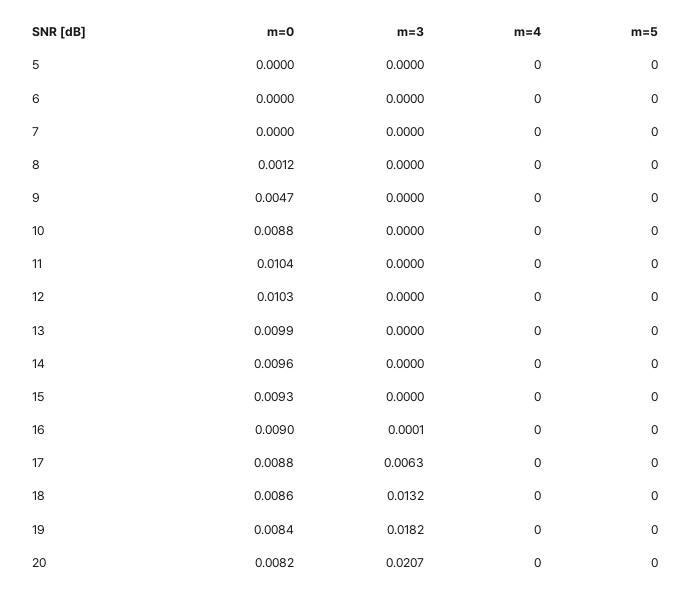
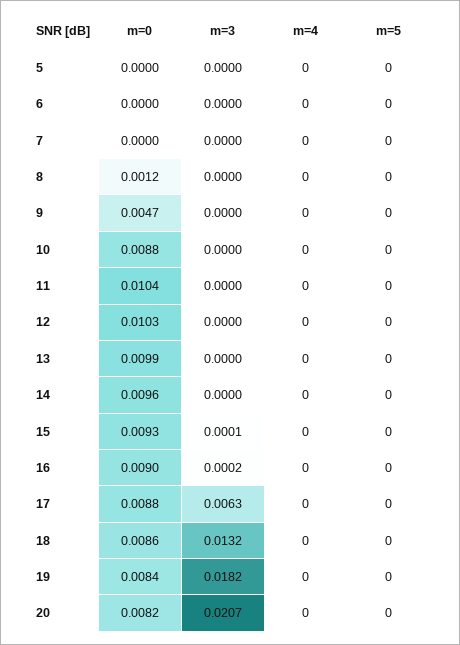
  {
    "m=0": {
      "5": 0,
      "6": 0,
      "7": 0,
      "8": 0.0012,
      "9": 0.0047,
      "10": 0.0088,
      "11": 0.0104,
      "12": 0.0103,
      "13": 0.0099,
      "14": 0.0096,
      "15": 0.0093,
      "16": 0.009,
      "17": 0.0088,
      "18": 0.0086,
      "19": 0.0084,
      "20": 0.0082
    },
    "m=3": {
      "5": 0,
      "6": 0,
      "7": 0,
      "8": 0,
      "9": 0,
      "10": 0,
      "11": 0,
      "12": 0,
      "13": 0,
      "14": 0,
-     "15": 0,
+     "15": 0.0001,
-     "16": 0.0001,
+     "16": 0.0002,
      "17": 0.0063,
      "18": 0.0132,
      "19": 0.0182,
      "20": 0.0207
    },
    "m=4": {
      "5": 0,
      "6": 0,
      "7": 0,
      "8": 0,
      "9": 0,
      "10": 0,
      "11": 0,
      "12": 0,
      "13": 0,
      "14": 0,
      "15": 0,
      "16": 0,
      "17": 0,
      "18": 0,
      "19": 0,
      "20": 0
    },
    "m=5": {
      "5": 0,
      "6": 0,
      "7": 0,
      "8": 0,
      "9": 0,
      "10": 0,
      "11": 0,
      "12": 0,
      "13": 0,
      "14": 0,
      "15": 0,
      "16": 0,
      "17": 0,
      "18": 0,
      "19": 0,
      "20": 0
    }
  }

